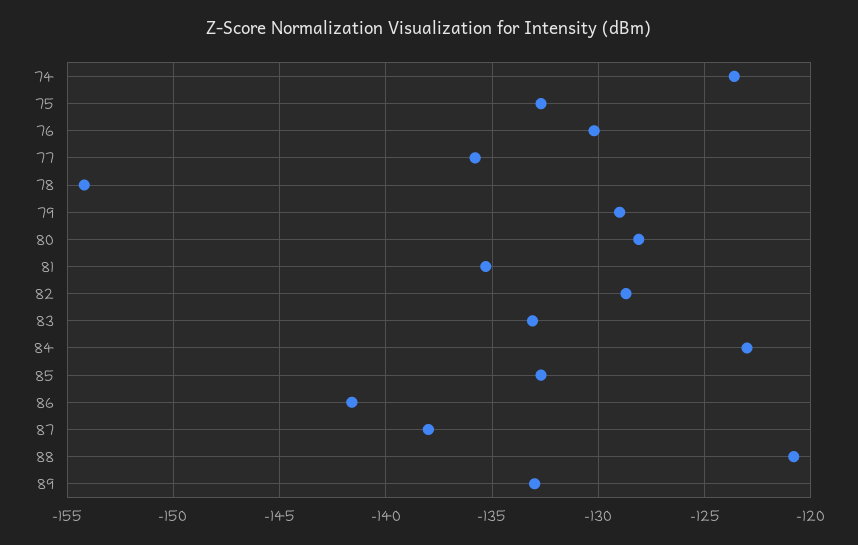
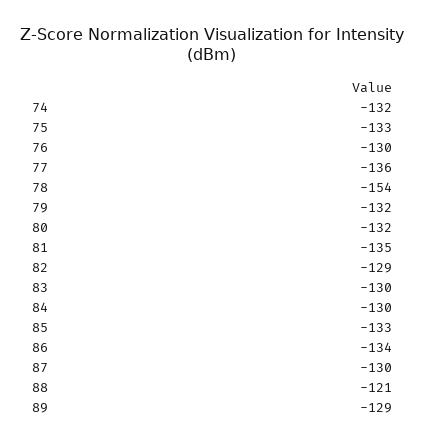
  {
-   "74": -123.5,
+   "74": -132,
    "75": -133,
    "76": -130,
    "77": -136,
    "78": -154,
-   "79": -129,
+   "79": -132,
-   "80": -128,
+   "80": -132,
    "81": -135,
    "82": -129,
-   "83": -133,
+   "83": -130,
-   "84": -123,
+   "84": -130,
    "85": -133,
-   "86": -141.5,
+   "86": -134,
-   "87": -138,
+   "87": -130,
    "88": -121,
-   "89": -133
+   "89": -129
  }

